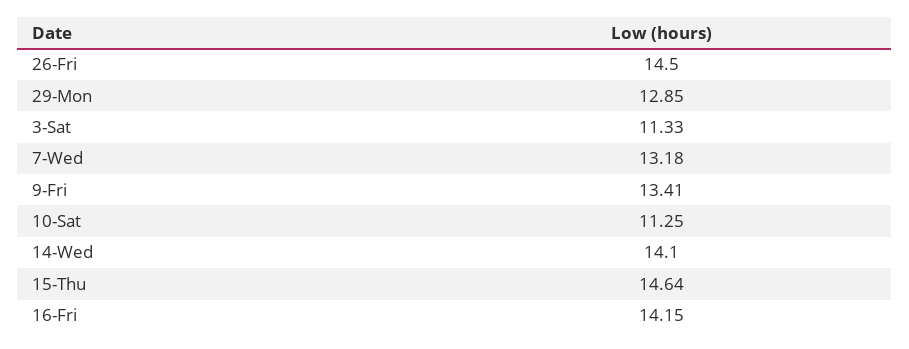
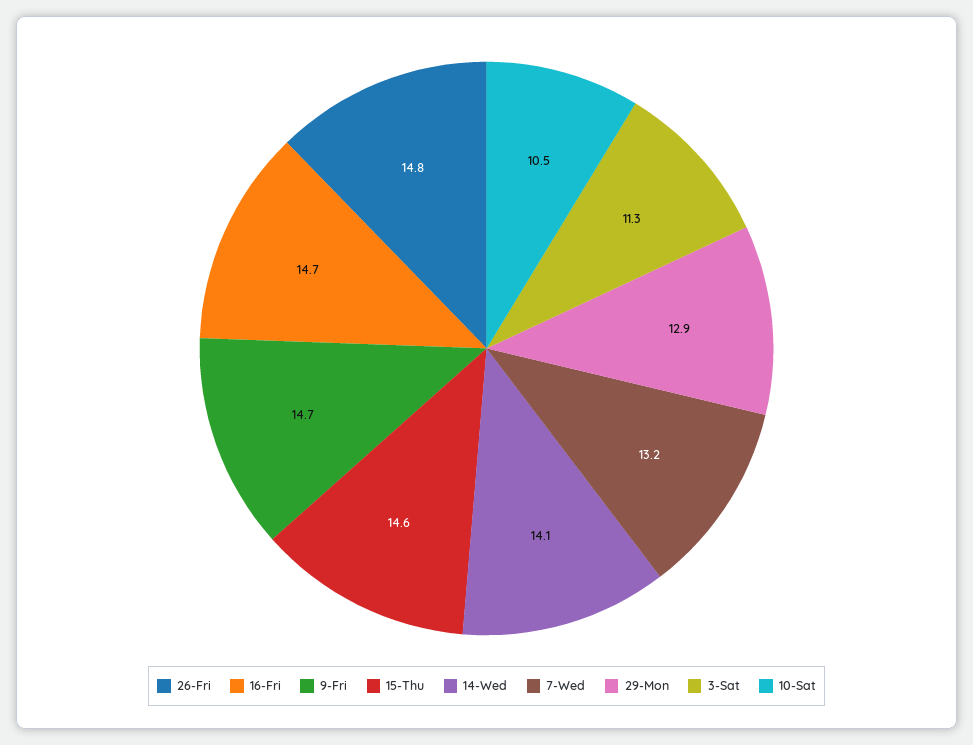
  {
-   "26-Fri": 14.5,
+   "26-Fri": 14.8,
    "29-Mon": 12.85,
    "3-Sat": 11.33,
    "7-Wed": 13.18,
-   "9-Fri": 13.41,
+   "9-Fri": 14.7,
-   "10-Sat": 11.25,
+   "10-Sat": 10.5,
    "14-Wed": 14.1,
    "15-Thu": 14.64,
-   "16-Fri": 14.15
+   "16-Fri": 14.7
  }

